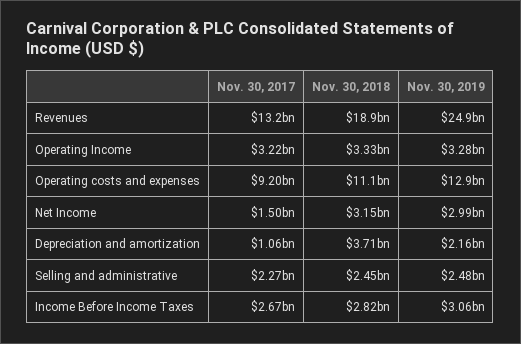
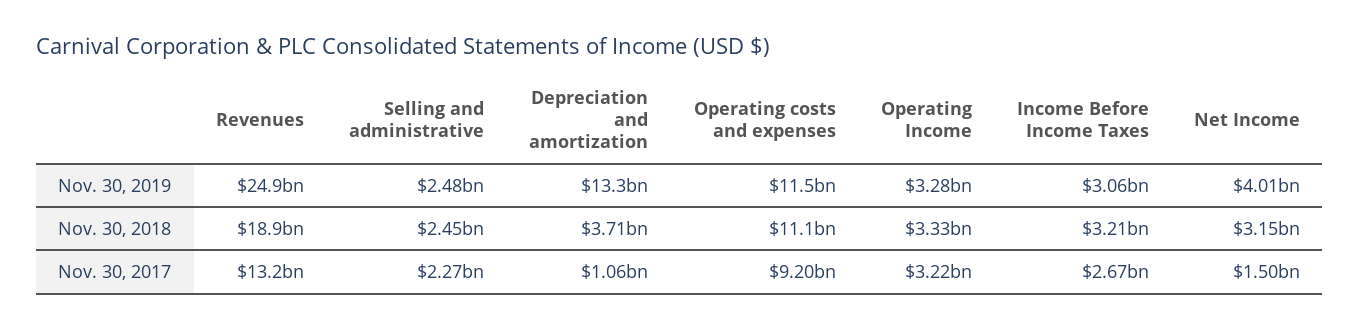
  {
    "Nov. 30, 2017": {
      "Revenues": 13200000000,
      "Operating Income": 3220000000,
      "Operating costs and expenses": 9200000000,
      "Net Income": 1500000000,
      "Depreciation and amortization": 1060000000,
      "Selling and administrative": 2270000000,
      "Income Before Income Taxes": 2670000000
    },
    "Nov. 30, 2018": {
      "Revenues": 18900000000,
      "Operating Income": 3330000000,
      "Operating costs and expenses": 11100000000,
      "Net Income": 3150000000,
      "Depreciation and amortization": 3710000000,
      "Selling and administrative": 2450000000,
-     "Income Before Income Taxes": 2820000000
+     "Income Before Income Taxes": 3210000000
    },
    "Nov. 30, 2019": {
      "Revenues": 24900000000,
      "Operating Income": 3280000000,
-     "Operating costs and expenses": 12900000000,
+     "Operating costs and expenses": 11500000000,
-     "Net Income": 2990000000,
+     "Net Income": 4010000000,
-     "Depreciation and amortization": 2160000000,
+     "Depreciation and amortization": 13300000000,
      "Selling and administrative": 2480000000,
      "Income Before Income Taxes": 3060000000
    }
  }

